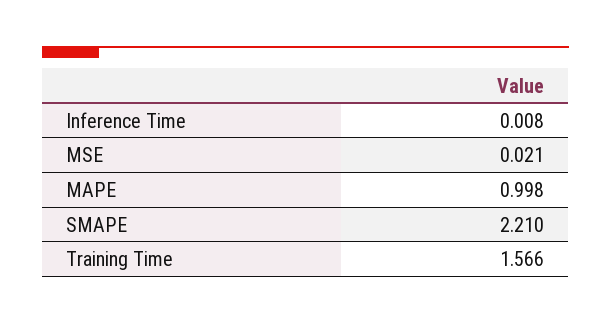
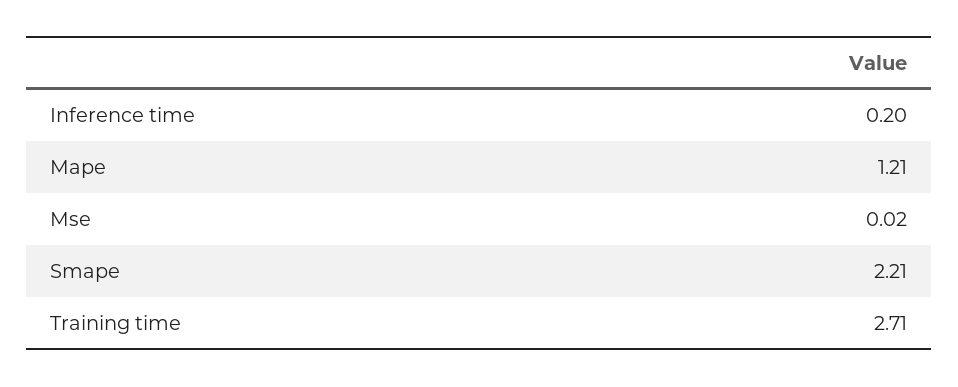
  {
-   "Inference Time": 0.008,
+   "Inference Time": 0.2,
    "MSE": 0.021,
-   "MAPE": 0.998,
+   "MAPE": 1.21,
    "SMAPE": 2.21,
-   "Training Time": 1.566
+   "Training Time": 2.71
  }

